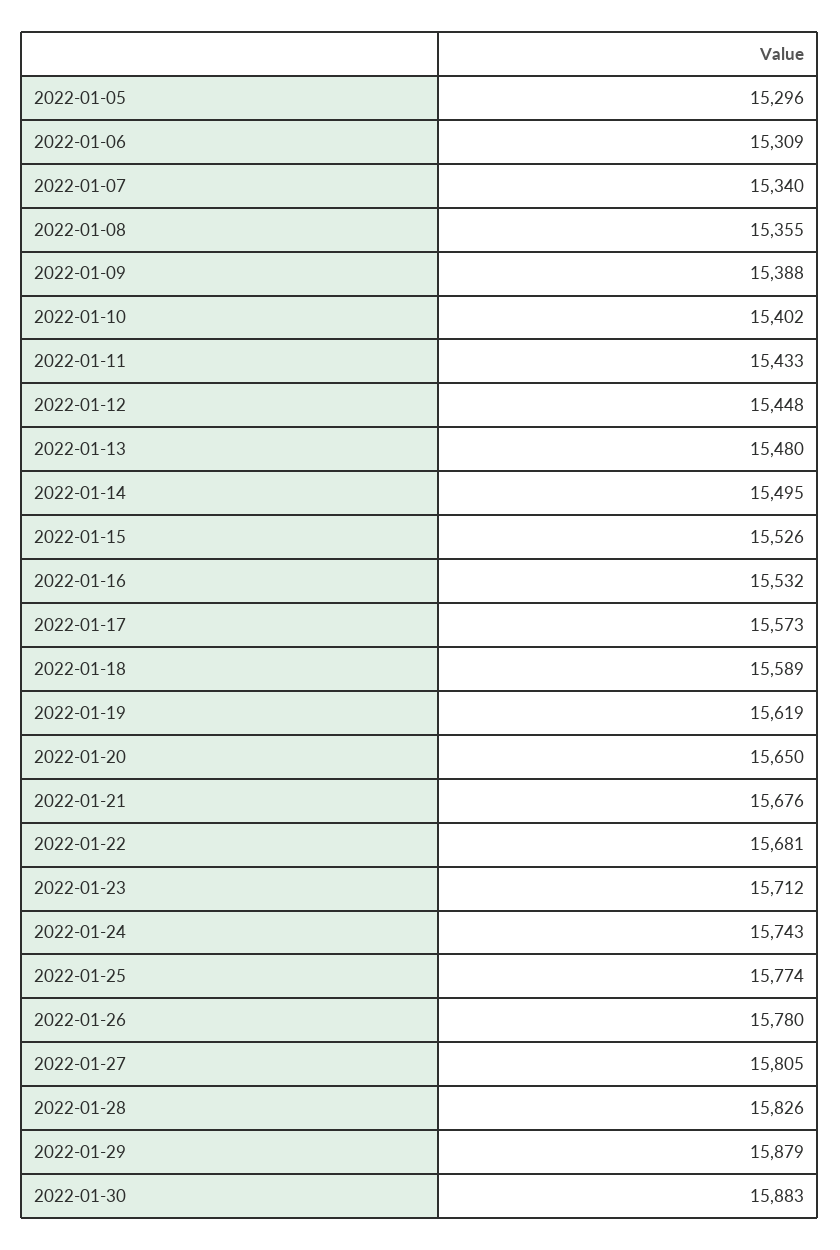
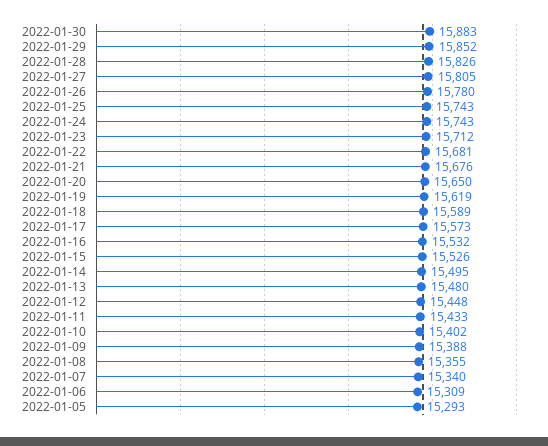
  {
-   "2022-01-05": 15296,
+   "2022-01-05": 15293,
    "2022-01-06": 15309,
    "2022-01-07": 15340,
    "2022-01-08": 15355,
    "2022-01-09": 15388,
    "2022-01-10": 15402,
    "2022-01-11": 15433,
    "2022-01-12": 15448,
    "2022-01-13": 15480,
    "2022-01-14": 15495,
    "2022-01-15": 15526,
    "2022-01-16": 15532,
    "2022-01-17": 15573,
    "2022-01-18": 15589,
    "2022-01-19": 15619,
    "2022-01-20": 15650,
    "2022-01-21": 15676,
    "2022-01-22": 15681,
    "2022-01-23": 15712,
    "2022-01-24": 15743,
-   "2022-01-25": 15774,
+   "2022-01-25": 15743,
    "2022-01-26": 15780,
    "2022-01-27": 15805,
    "2022-01-28": 15826,
-   "2022-01-29": 15879,
+   "2022-01-29": 15852,
    "2022-01-30": 15883
  }

